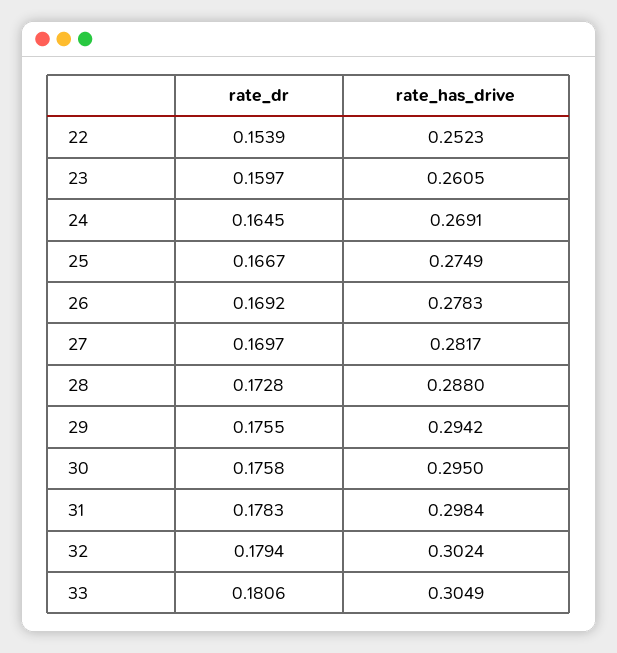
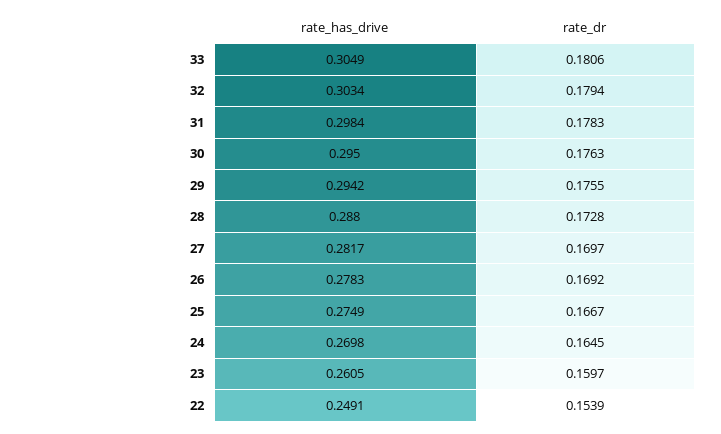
  {
    "rate_dr": {
      "22": 0.1539,
      "23": 0.1597,
      "24": 0.1645,
      "25": 0.1667,
      "26": 0.1692,
      "27": 0.1697,
      "28": 0.1728,
      "29": 0.1755,
-     "30": 0.1758,
+     "30": 0.1763,
      "31": 0.1783,
      "32": 0.1794,
      "33": 0.1806
    },
    "rate_has_drive": {
-     "22": 0.2523,
+     "22": 0.2491,
      "23": 0.2605,
-     "24": 0.2691,
+     "24": 0.2698,
      "25": 0.2749,
      "26": 0.2783,
      "27": 0.2817,
      "28": 0.288,
      "29": 0.2942,
      "30": 0.295,
      "31": 0.2984,
-     "32": 0.3024,
+     "32": 0.3034,
      "33": 0.3049
    }
  }

